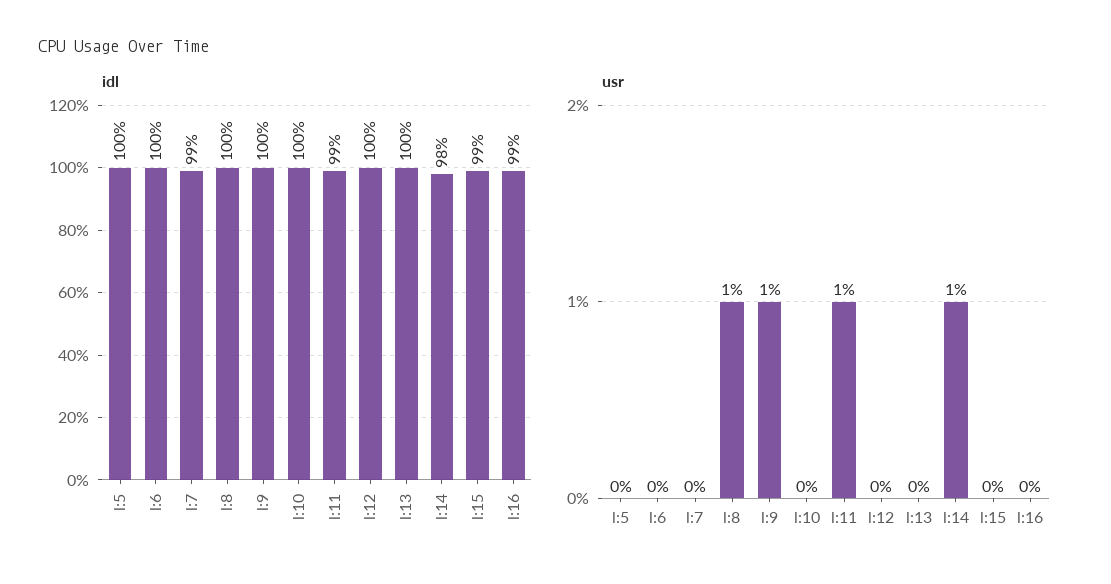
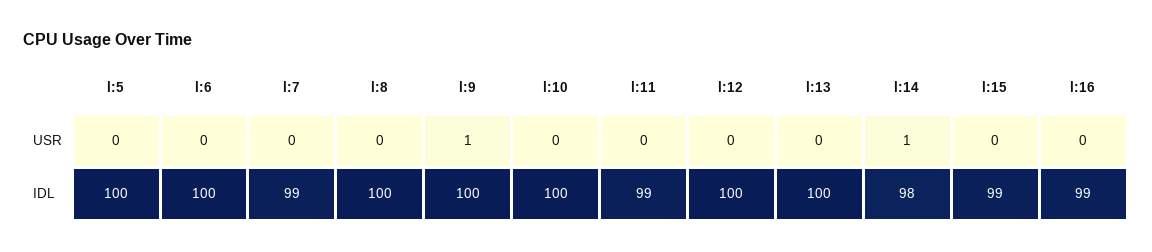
  {
    "idl": {
      "l:5": 100,
      "l:6": 100,
      "l:7": 99,
      "l:8": 100,
      "l:9": 100,
      "l:10": 100,
      "l:11": 99,
      "l:12": 100,
      "l:13": 100,
      "l:14": 98,
      "l:15": 99,
      "l:16": 99
    },
    "usr": {
      "l:5": 0,
      "l:6": 0,
      "l:7": 0,
-     "l:8": 1,
+     "l:8": 0,
      "l:9": 1,
      "l:10": 0,
-     "l:11": 1,
+     "l:11": 0,
      "l:12": 0,
      "l:13": 0,
      "l:14": 1,
      "l:15": 0,
      "l:16": 0
    }
  }

